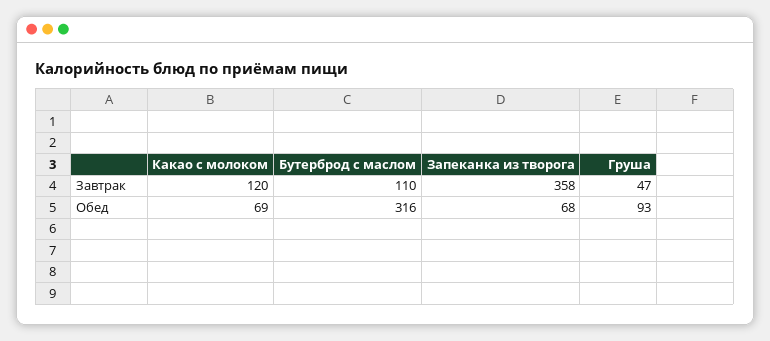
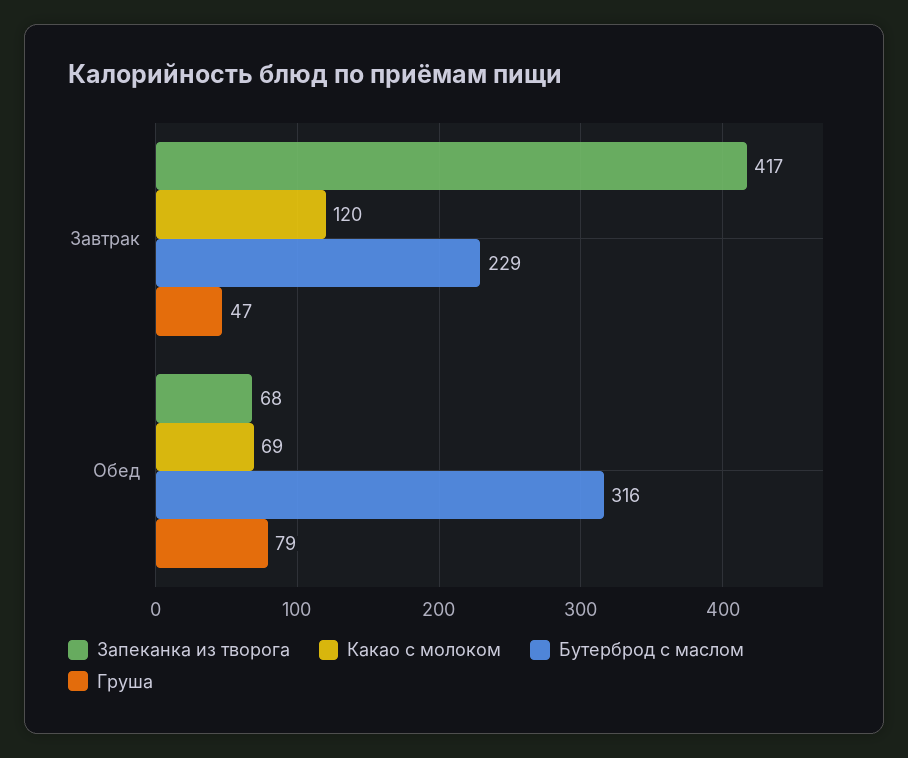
  {
    "Какао с молоком": {
      "Завтрак": 120,
      "Обед": 69
    },
    "Бутерброд с маслом": {
-     "Завтрак": 110,
+     "Завтрак": 229,
      "Обед": 316
    },
    "Запеканка из творога": {
-     "Завтрак": 358,
+     "Завтрак": 417,
      "Обед": 68
    },
    "Груша": {
      "Завтрак": 47,
-     "Обед": 93
+     "Обед": 79
    }
  }

